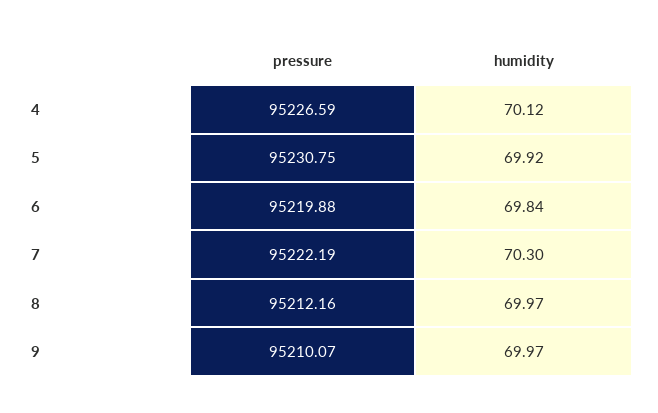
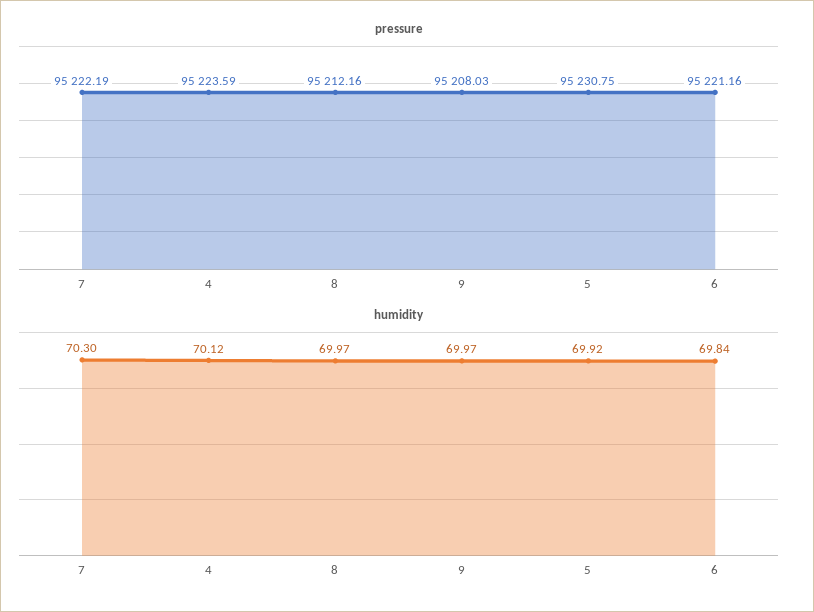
  {
    "pressure": {
-     "4": 95226.59,
+     "4": 95223.59,
      "5": 95230.75,
-     "6": 95219.88,
+     "6": 95221.16,
      "7": 95222.19,
      "8": 95212.16,
-     "9": 95210.07
+     "9": 95208.03
    },
    "humidity": {
      "4": 70.12,
      "5": 69.92,
      "6": 69.84,
      "7": 70.3,
      "8": 69.97,
      "9": 69.97
    }
  }

